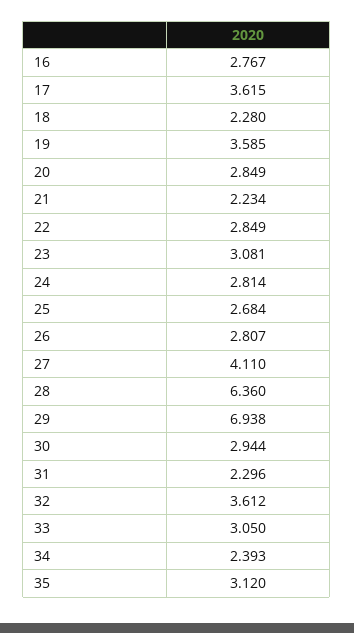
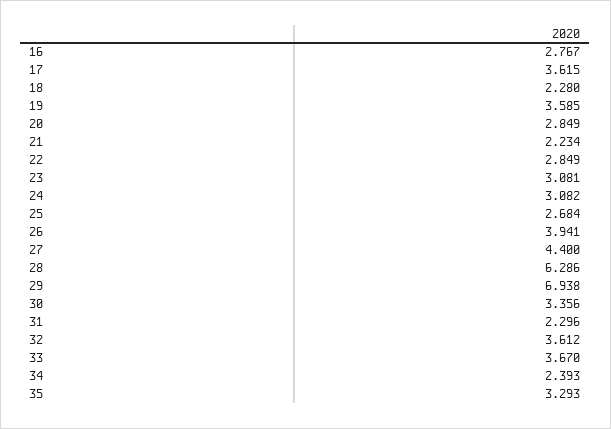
  {
    "16": 2.767,
    "17": 3.615,
    "18": 2.28,
    "19": 3.585,
    "20": 2.849,
    "21": 2.234,
    "22": 2.849,
    "23": 3.081,
-   "24": 2.814,
+   "24": 3.082,
    "25": 2.684,
-   "26": 2.807,
+   "26": 3.941,
-   "27": 4.11,
+   "27": 4.4,
-   "28": 6.36,
+   "28": 6.286,
    "29": 6.938,
-   "30": 2.944,
+   "30": 3.356,
    "31": 2.296,
    "32": 3.612,
-   "33": 3.05,
+   "33": 3.67,
    "34": 2.393,
-   "35": 3.12
+   "35": 3.293
  }

